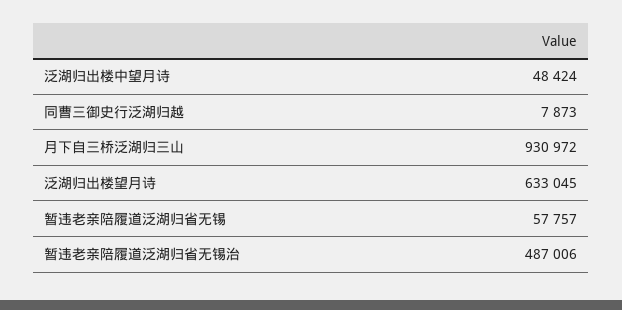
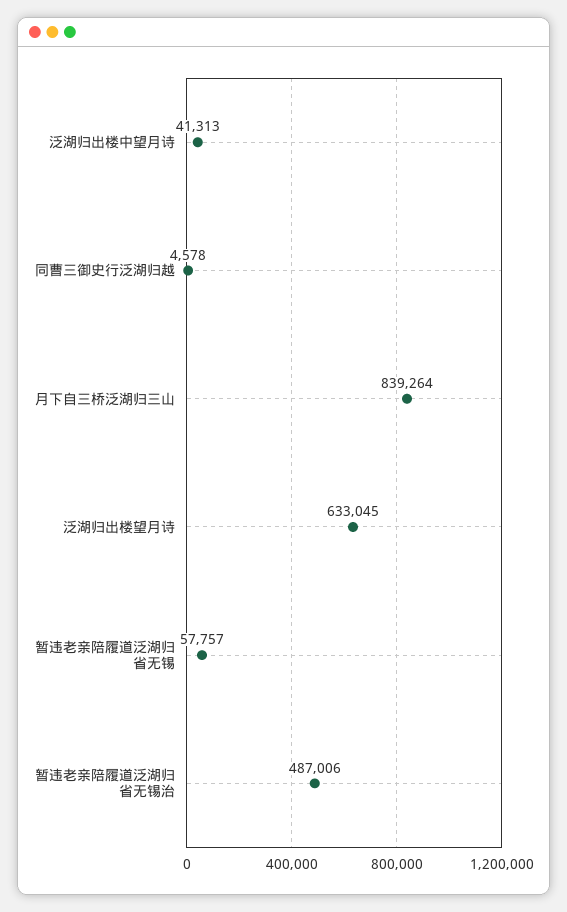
  {
-   "泛湖归出楼中望月诗": 48424,
+   "泛湖归出楼中望月诗": 41313,
-   "同曹三御史行泛湖归越": 7873,
+   "同曹三御史行泛湖归越": 4578,
-   "月下自三桥泛湖归三山": 930972,
+   "月下自三桥泛湖归三山": 839264,
    "泛湖归出楼望月诗": 633045,
    "暂违老亲陪履道泛湖归省无锡": 57757,
    "暂违老亲陪履道泛湖归省无锡治": 487006
  }

